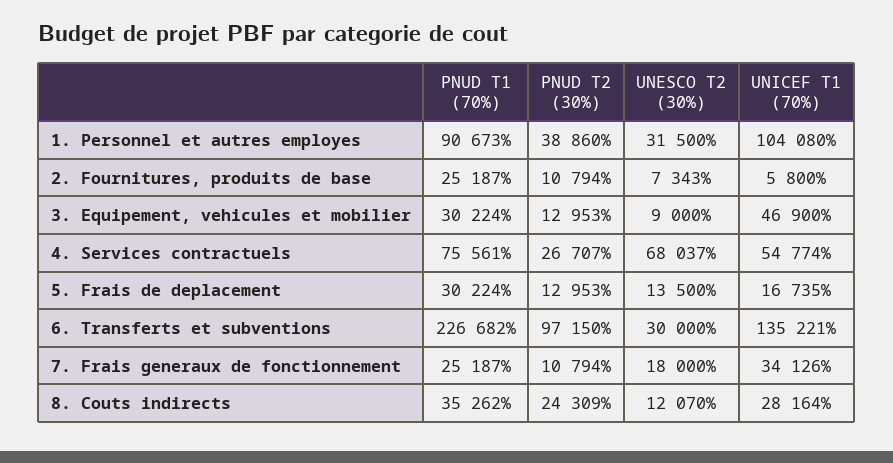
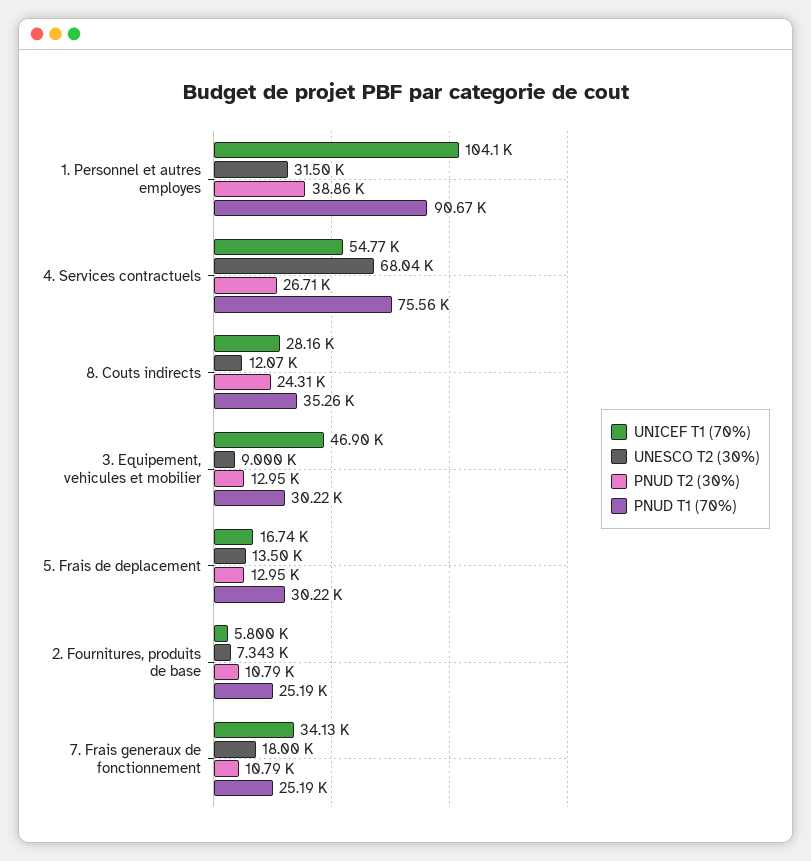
  {
    "PNUD T1 (70%)": {
      "1. Personnel et autres employes": 90673,
      "2. Fournitures, produits de base": 25187,
      "3. Equipement, vehicules et mobilier": 30224,
      "4. Services contractuels": 75561,
      "5. Frais de deplacement": 30224,
-     "6. Transferts et subventions": 226682,
      "7. Frais generaux de fonctionnement": 25187,
      "8. Couts indirects": 35262
    },
    "PNUD T2 (30%)": {
      "1. Personnel et autres employes": 38860,
      "2. Fournitures, produits de base": 10794,
      "3. Equipement, vehicules et mobilier": 12953,
      "4. Services contractuels": 26707,
      "5. Frais de deplacement": 12953,
-     "6. Transferts et subventions": 97150,
      "7. Frais generaux de fonctionnement": 10794,
      "8. Couts indirects": 24309
    },
    "UNESCO T2 (30%)": {
      "1. Personnel et autres employes": 31500,
      "2. Fournitures, produits de base": 7343,
      "3. Equipement, vehicules et mobilier": 9000,
      "4. Services contractuels": 68037,
      "5. Frais de deplacement": 13500,
-     "6. Transferts et subventions": 30000,
      "7. Frais generaux de fonctionnement": 18000,
      "8. Couts indirects": 12070
    },
    "UNICEF T1 (70%)": {
      "1. Personnel et autres employes": 104080,
      "2. Fournitures, produits de base": 5800,
      "3. Equipement, vehicules et mobilier": 46900,
      "4. Services contractuels": 54774,
      "5. Frais de deplacement": 16735,
-     "6. Transferts et subventions": 135221,
      "7. Frais generaux de fonctionnement": 34126,
      "8. Couts indirects": 28164
    }
  }

